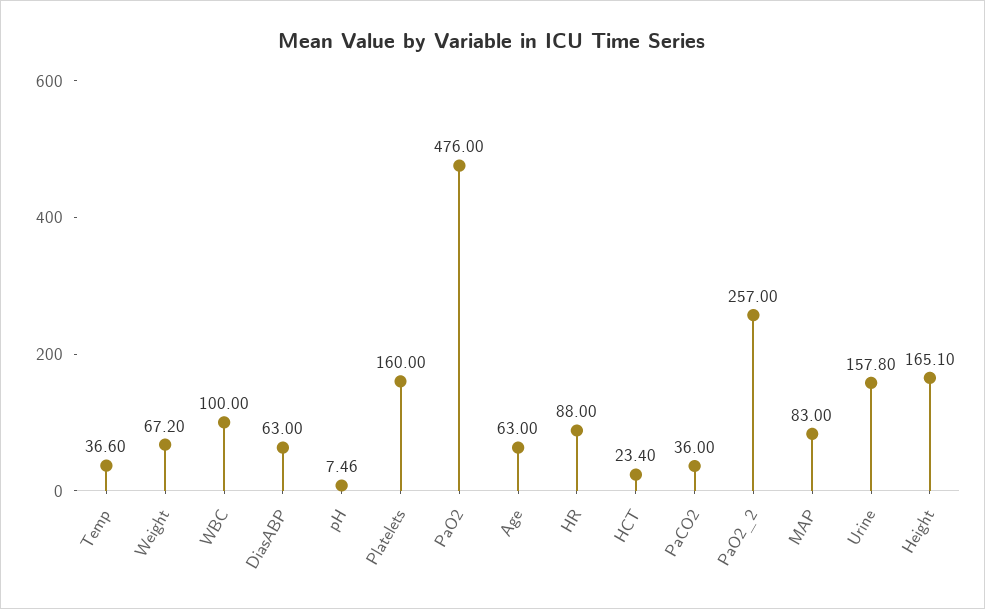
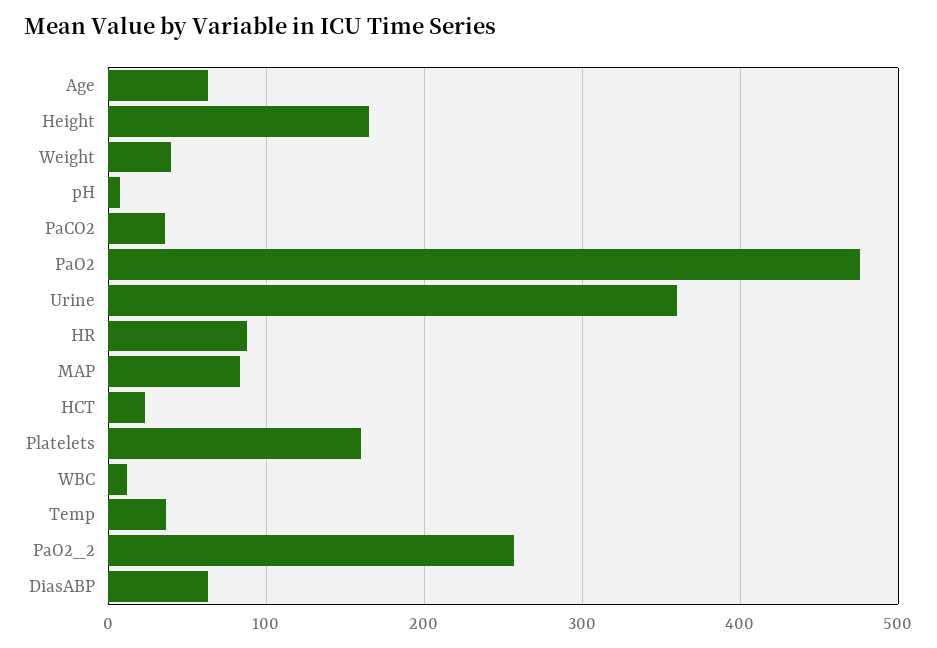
  {
    "Temp": 36.6,
-   "Weight": 67.2,
+   "Weight": 40,
-   "WBC": 100,
+   "WBC": 10,
    "DiasABP": 63,
    "pH": 7.46,
    "Platelets": 160,
    "PaO2": 476,
    "Age": 63,
    "HR": 88,
    "HCT": 23.4,
    "PaCO2": 36,
    "PaO2_2": 257,
    "MAP": 83,
-   "Urine": 157.8,
+   "Urine": 360,
    "Height": 165.1
  }

